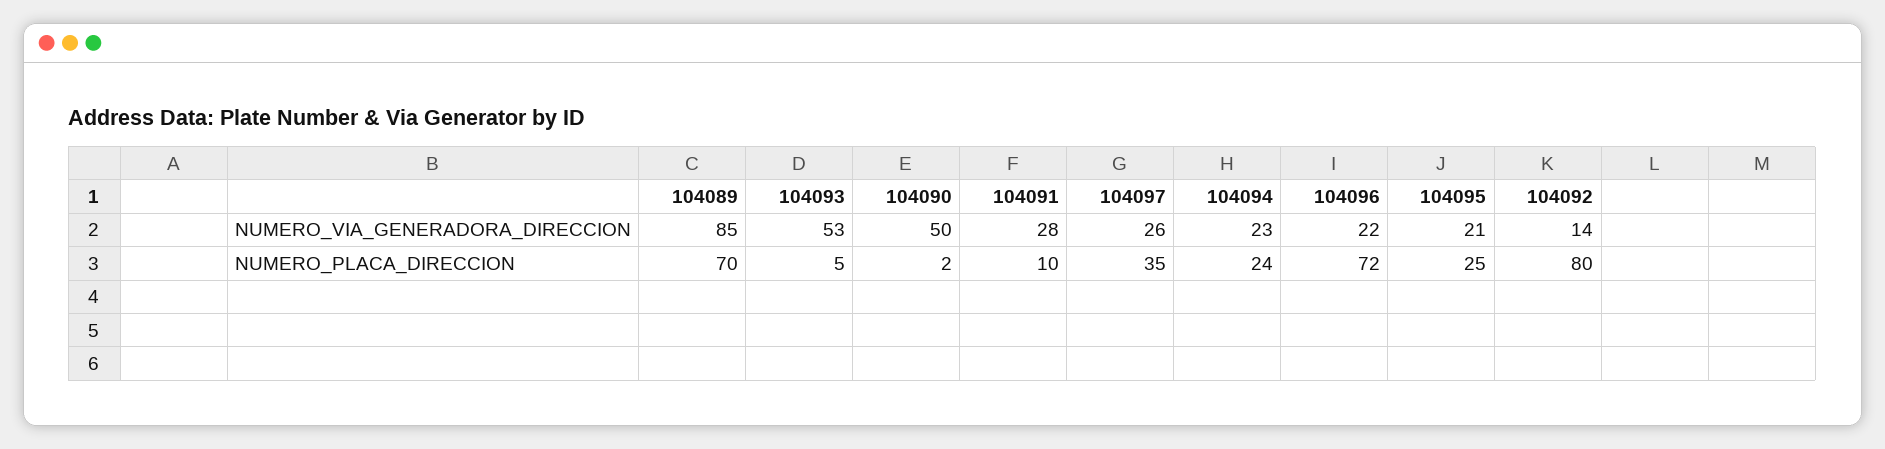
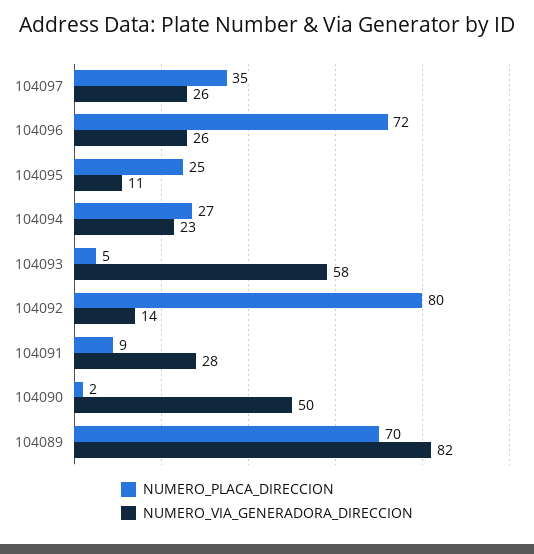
  {
    "NUMERO_VIA_GENERADORA_DIRECCION": {
-     "104089": 85,
+     "104089": 82,
-     "104093": 53,
+     "104093": 58,
      "104090": 50,
      "104091": 28,
      "104097": 26,
      "104094": 23,
-     "104096": 22,
+     "104096": 26,
-     "104095": 21,
+     "104095": 11,
      "104092": 14
    },
    "NUMERO_PLACA_DIRECCION": {
      "104089": 70,
      "104093": 5,
      "104090": 2,
-     "104091": 10,
+     "104091": 9,
      "104097": 35,
-     "104094": 24,
+     "104094": 27,
      "104096": 72,
      "104095": 25,
      "104092": 80
    }
  }

